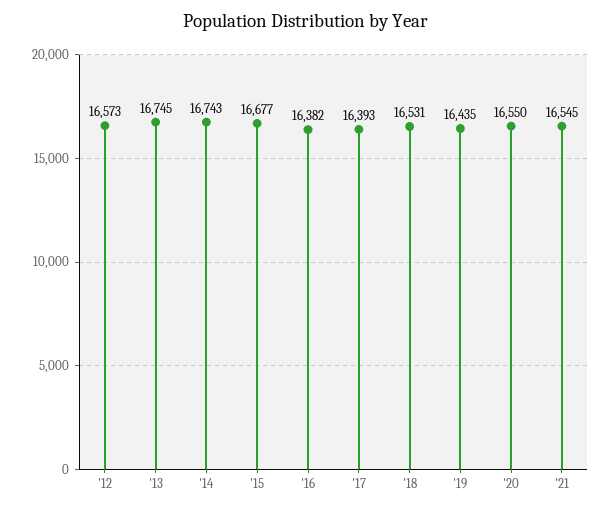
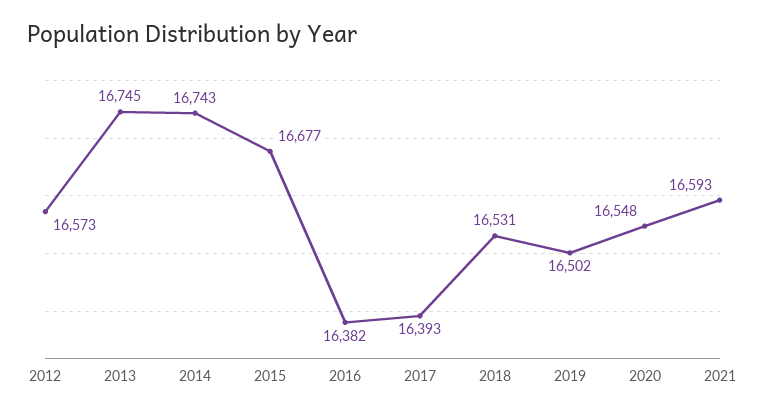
  {
    "'12": 16573,
    "'13": 16745,
    "'14": 16743,
    "'15": 16677,
    "'16": 16382,
    "'17": 16393,
    "'18": 16531,
-   "'19": 16435,
+   "'19": 16502,
-   "'20": 16550,
+   "'20": 16548,
-   "'21": 16545
+   "'21": 16593
  }

